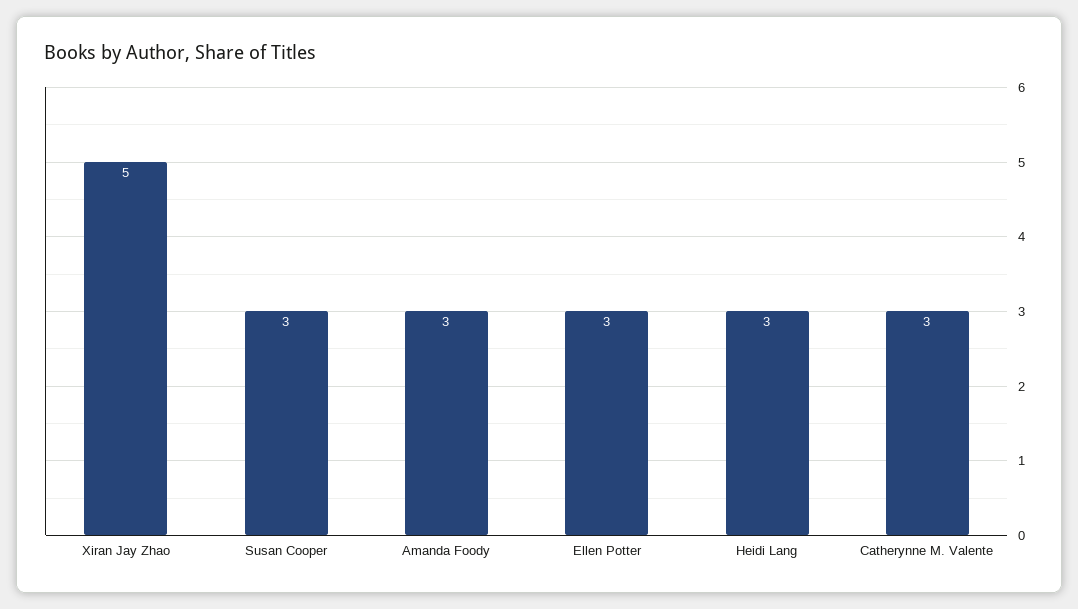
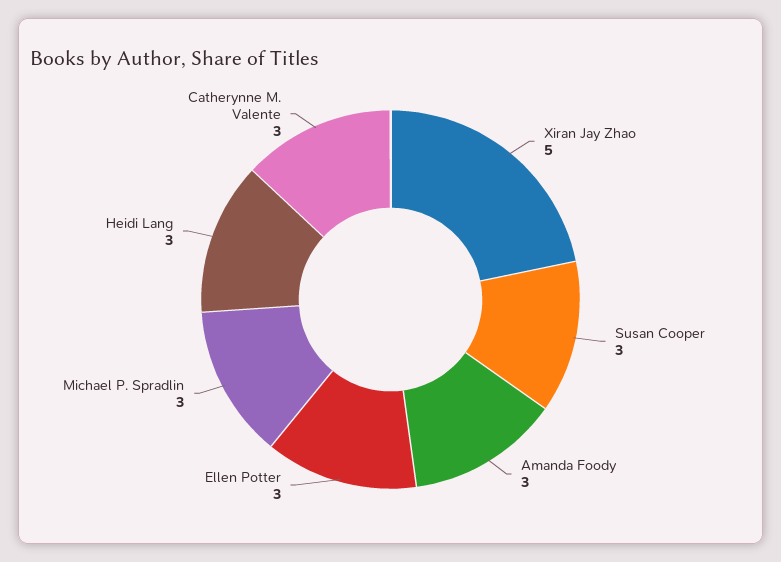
  {
    "Xiran Jay Zhao": 5,
    "Susan Cooper": 3,
    "Amanda Foody": 3,
    "Ellen Potter": 3,
    "Heidi Lang": 3,
-   "Catherynne M. Valente": 3
+   "Catherynne M. Valente": 3,
+   "Michael P. Spradlin": 3
  }

